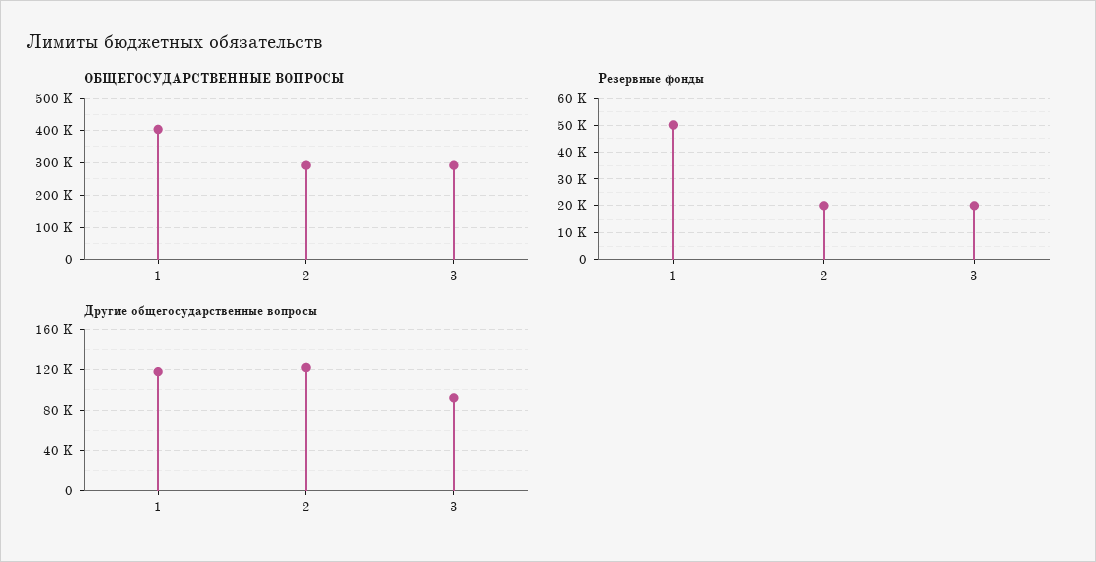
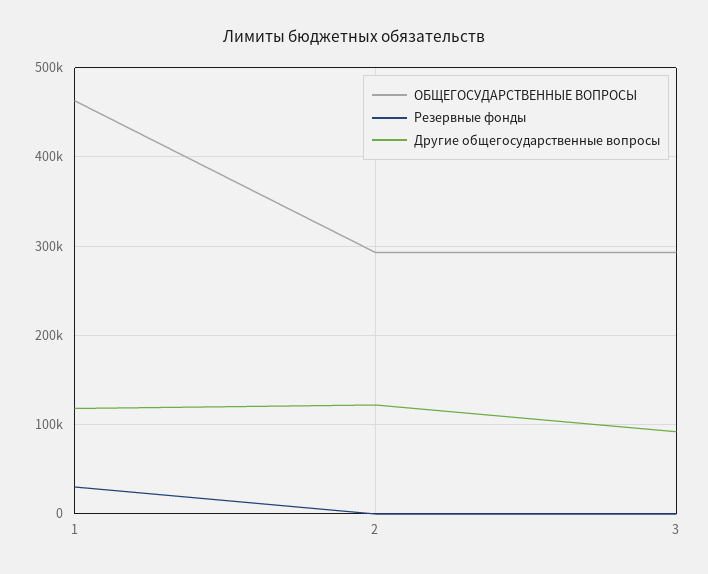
  {
    "ОБЩЕГОСУДАРСТВЕННЫЕ ВОПРОСЫ": {
-     "1": 400000,
+     "1": 460000,
      "2": 290000,
      "3": 290000
    },
    "Резервные фонды": {
-     "1": 50000,
+     "1": 30000,
-     "2": 20000,
+     "2": 0,
-     "3": 20000
+     "3": 0
    },
    "Другие общегосударственные вопросы": {
      "1": 120000,
      "2": 120000,
      "3": 90000
    }
  }

